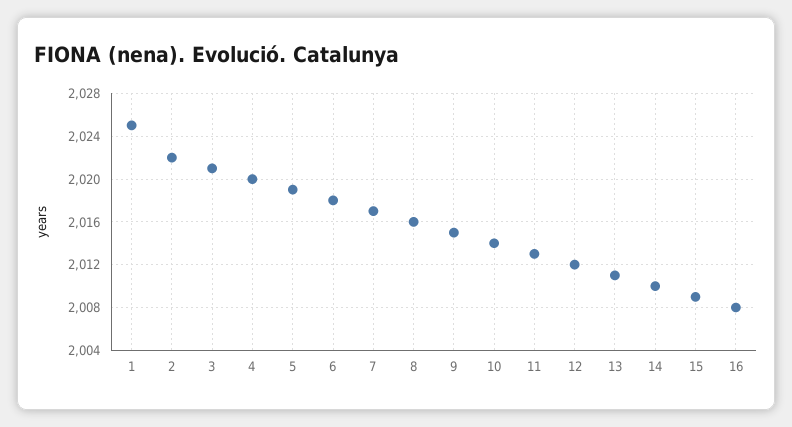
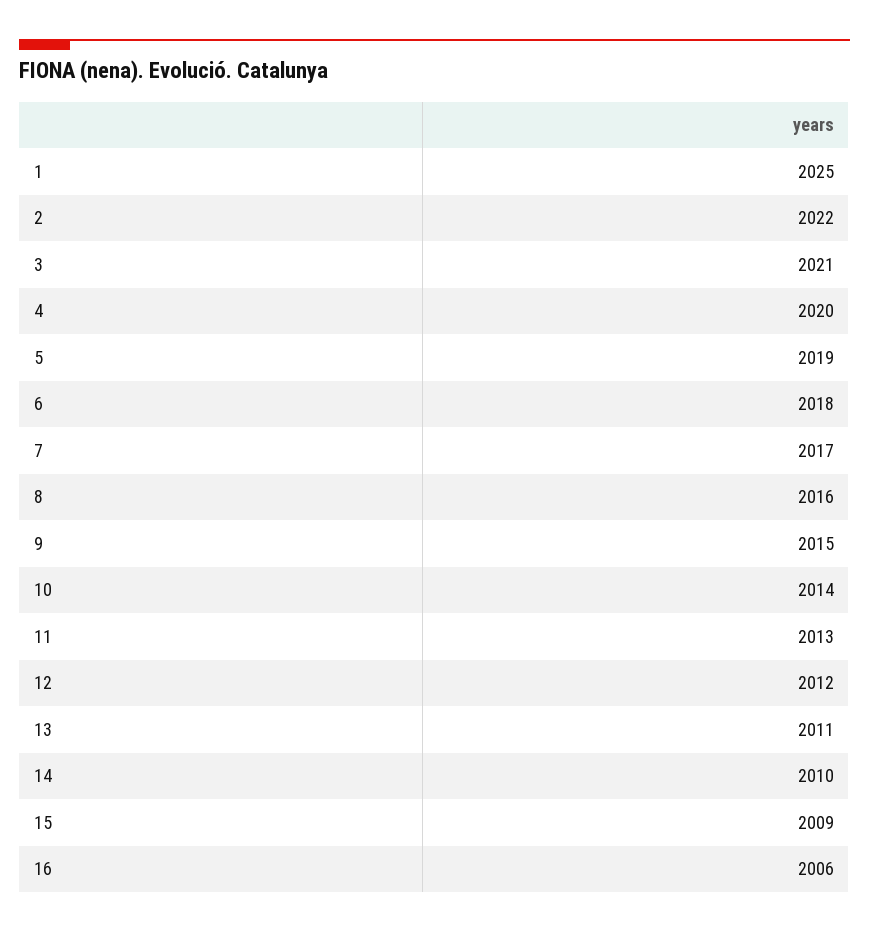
  {
    "1": 2025,
    "2": 2022,
    "3": 2021,
    "4": 2020,
    "5": 2019,
    "6": 2018,
    "7": 2017,
    "8": 2016,
    "9": 2015,
    "10": 2014,
    "11": 2013,
    "12": 2012,
    "13": 2011,
    "14": 2010,
    "15": 2009,
-   "16": 2008
+   "16": 2006
  }

